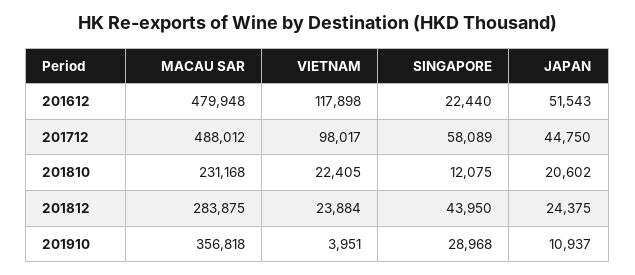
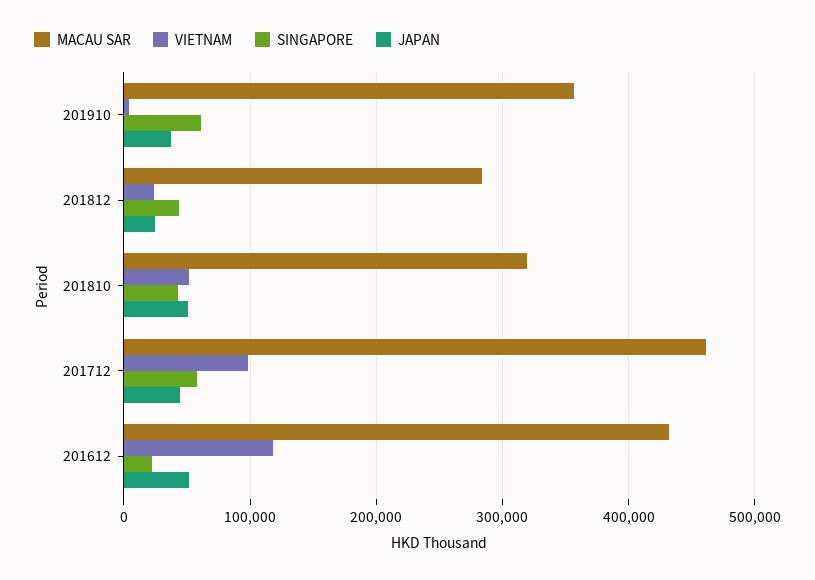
  {
    "MACAU SAR": {
-     "201612": 479948,
+     "201612": 430000,
-     "201712": 488012,
+     "201712": 460000,
-     "201810": 231168,
+     "201810": 320000,
      "201812": 283875,
      "201910": 356818
    },
    "VIETNAM": {
      "201612": 117898,
      "201712": 98017,
-     "201810": 22405,
+     "201810": 50000,
      "201812": 23884,
      "201910": 3951
    },
    "SINGAPORE": {
      "201612": 22440,
      "201712": 58089,
-     "201810": 12075,
+     "201810": 40000,
      "201812": 43950,
-     "201910": 28968
+     "201910": 60000
    },
    "JAPAN": {
      "201612": 51543,
      "201712": 44750,
-     "201810": 20602,
+     "201810": 50000,
      "201812": 24375,
-     "201910": 10937
+     "201910": 40000
    }
  }

